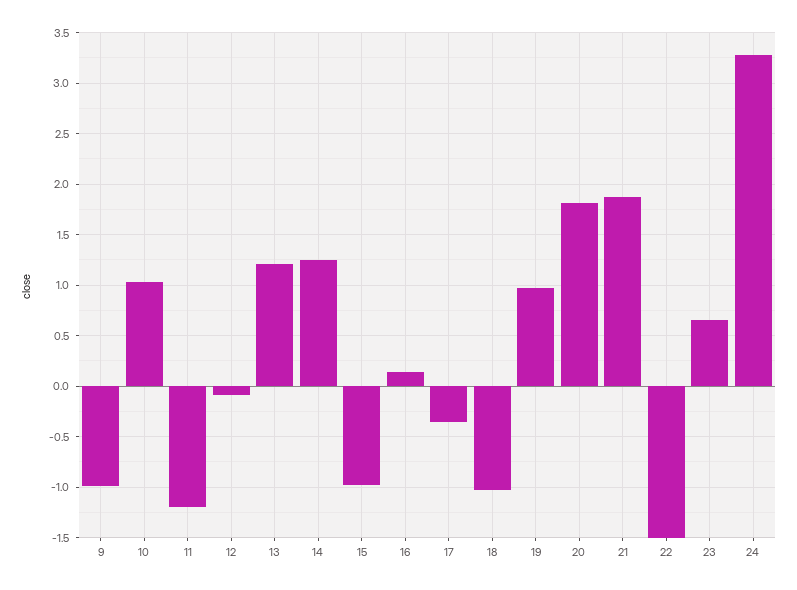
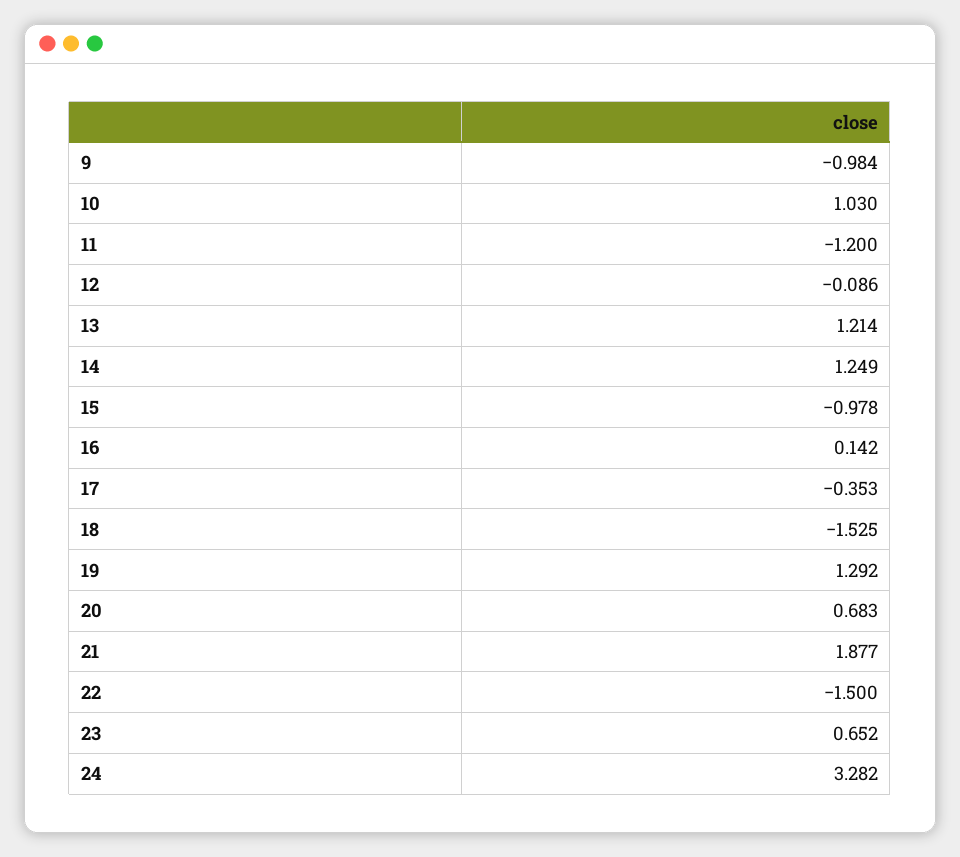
  {
    "9": -0.984,
    "10": 1.03,
    "11": -1.2,
    "12": -0.086,
    "13": 1.214,
    "14": 1.249,
    "15": -0.978,
    "16": 0.142,
    "17": -0.353,
-   "18": -1,
+   "18": -1.525,
-   "19": 1,
+   "19": 1.292,
-   "20": 1.8,
+   "20": 0.683,
    "21": 1.877,
    "22": -1.5,
    "23": 0.652,
    "24": 3.282
  }

